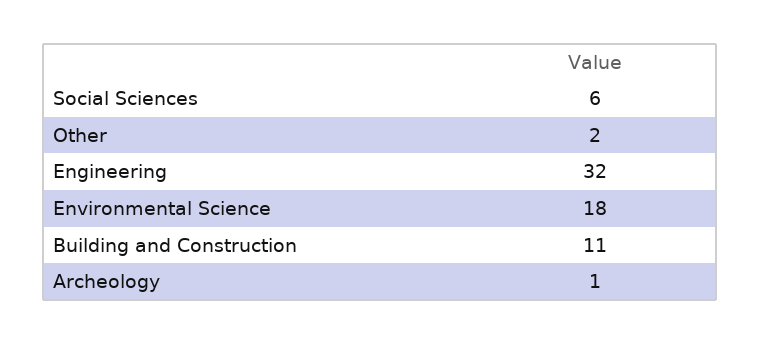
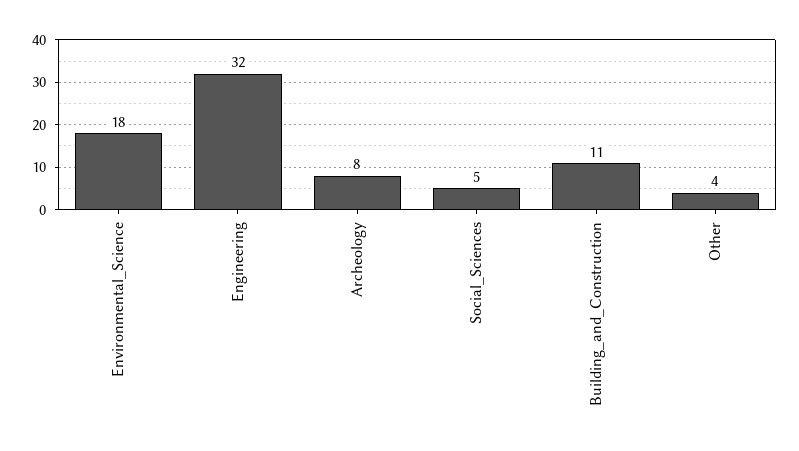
  {
-   "Social Sciences": 6,
+   "Social Sciences": 5,
-   "Other": 2,
+   "Other": 4,
    "Engineering": 32,
    "Environmental Science": 18,
    "Building and Construction": 11,
-   "Archeology": 1
+   "Archeology": 8
  }

